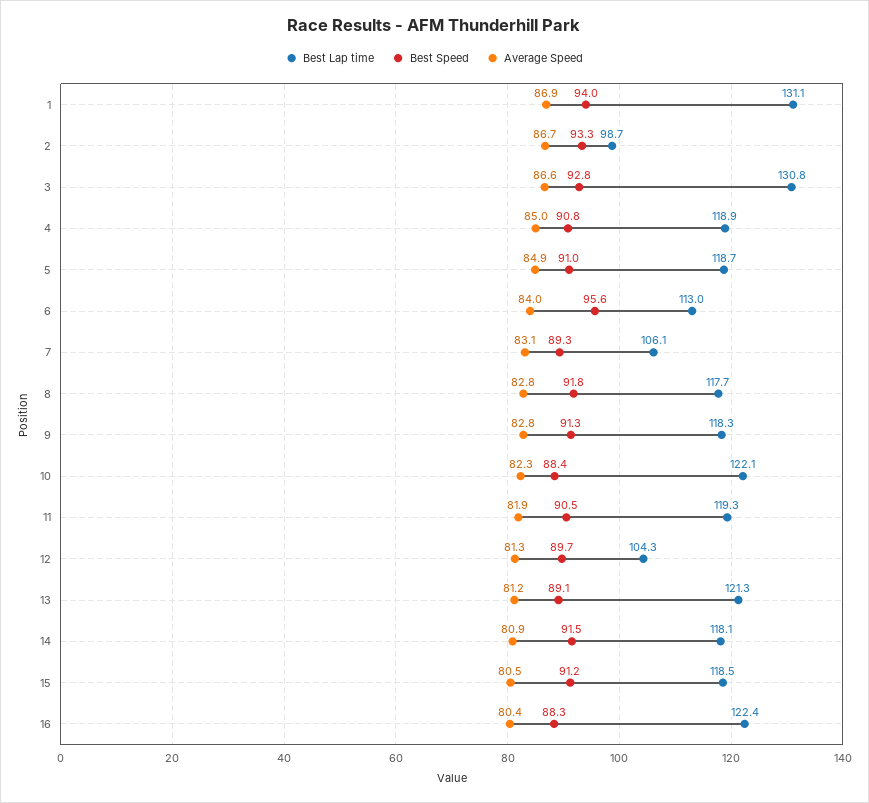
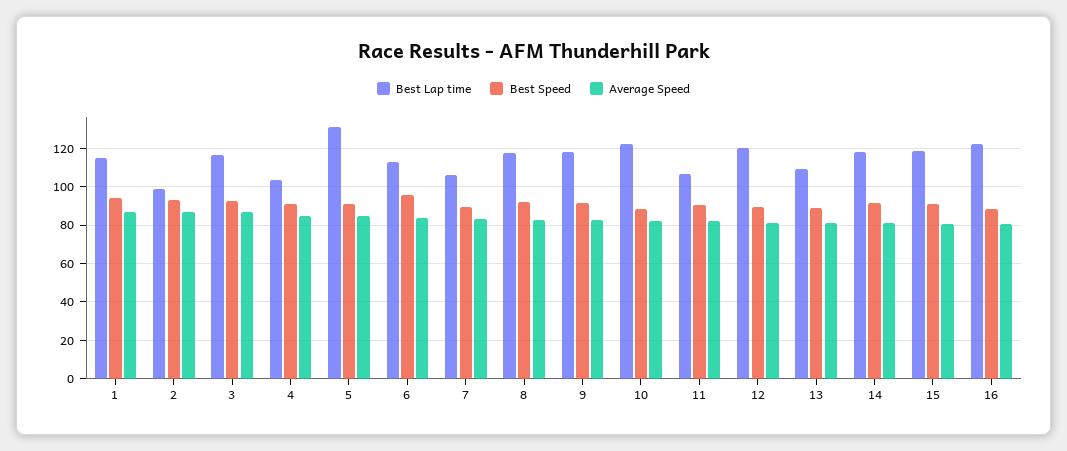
  {
    "Best Lap time": {
-     "1": 131.1,
+     "1": 115,
      "2": 98.7,
-     "3": 130.8,
+     "3": 115,
-     "4": 118.9,
+     "4": 105,
-     "5": 118.7,
+     "5": 130,
      "6": 113,
      "7": 106.1,
      "8": 117.7,
      "9": 118.3,
      "10": 122.1,
-     "11": 119.3,
+     "11": 105,
-     "12": 104.3,
+     "12": 120,
-     "13": 121.3,
+     "13": 110,
      "14": 118.1,
      "15": 118.5,
      "16": 122.4
    },
    "Best Speed": {
      "1": 94,
      "2": 93.3,
      "3": 92.8,
      "4": 90.8,
      "5": 91,
      "6": 95.6,
      "7": 89.3,
      "8": 91.8,
      "9": 91.3,
      "10": 88.4,
      "11": 90.5,
      "12": 89.7,
      "13": 89.1,
      "14": 91.5,
      "15": 91.2,
      "16": 88.3
    },
    "Average Speed": {
      "1": 86.9,
      "2": 86.7,
      "3": 86.6,
      "4": 85,
      "5": 84.9,
      "6": 84,
      "7": 83.1,
      "8": 82.8,
      "9": 82.8,
      "10": 82.3,
      "11": 81.9,
      "12": 81.3,
      "13": 81.2,
      "14": 80.9,
      "15": 80.5,
      "16": 80.4
    }
  }

